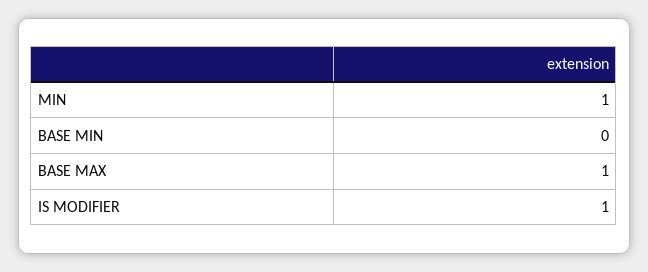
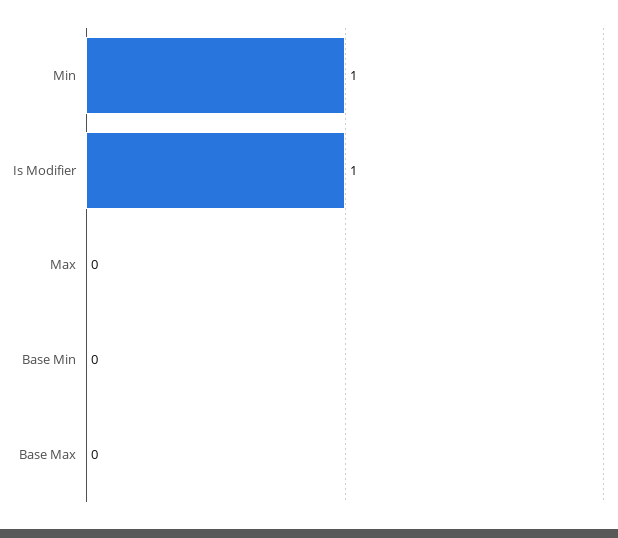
  {
    "MIN": 1,
    "BASE MIN": 0,
-   "BASE MAX": 1,
+   "BASE MAX": 0,
-   "IS MODIFIER": 1
+   "IS MODIFIER": 1,
+   "Max": 0
  }

